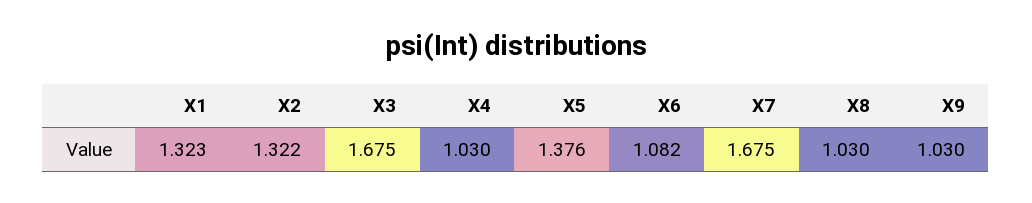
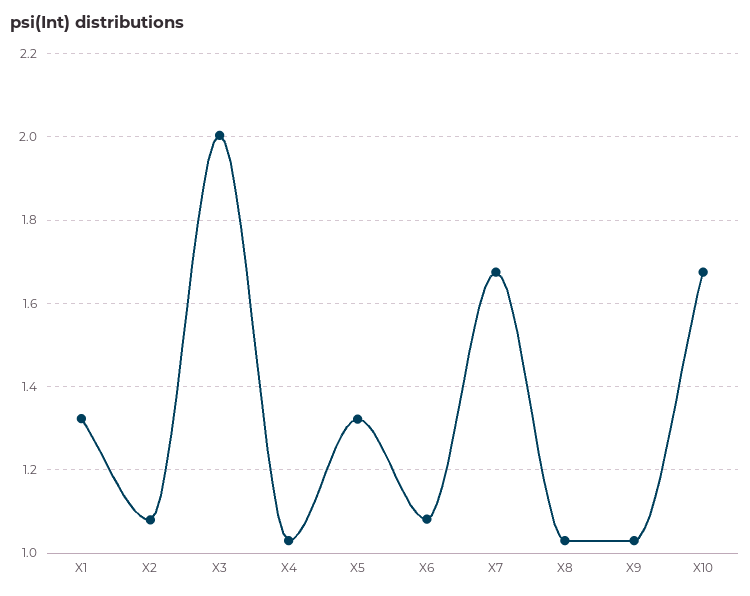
  {
    "X1": 1.323,
-   "X2": 1.322,
+   "X2": 1.08,
-   "X3": 1.675,
+   "X3": 2,
    "X4": 1.03,
-   "X5": 1.376,
+   "X5": 1.32,
    "X6": 1.082,
    "X7": 1.675,
    "X8": 1.03,
-   "X9": 1.03
+   "X9": 1.03,
+   "X10": 1.68
  }

